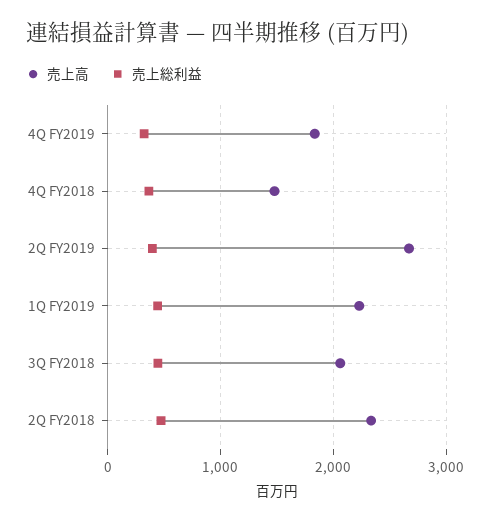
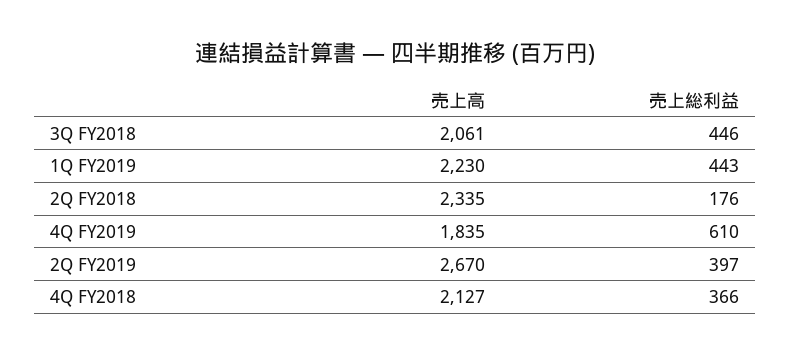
  {
    "売上高": {
      "4Q FY2019": 1835,
-     "4Q FY2018": 1500,
+     "4Q FY2018": 2127,
      "2Q FY2019": 2670,
      "1Q FY2019": 2230,
      "3Q FY2018": 2061,
      "2Q FY2018": 2335
    },
    "売上総利益": {
-     "4Q FY2019": 300,
+     "4Q FY2019": 610,
      "4Q FY2018": 366,
      "2Q FY2019": 397,
      "1Q FY2019": 443,
      "3Q FY2018": 446,
-     "2Q FY2018": 500
+     "2Q FY2018": 176
    }
  }

